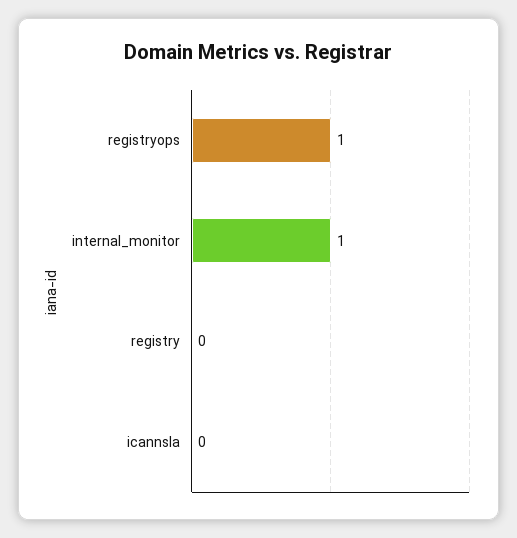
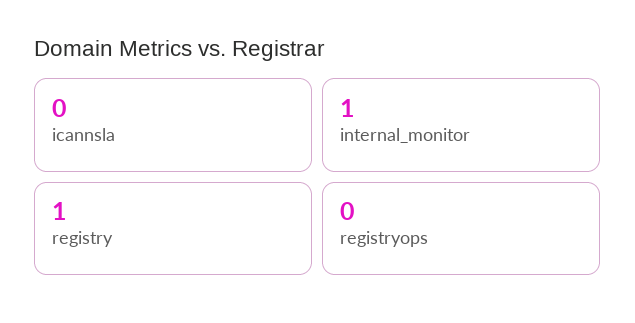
  {
-   "registryops": 1,
+   "registryops": 0,
    "internal_monitor": 1,
-   "registry": 0,
+   "registry": 1,
    "icannsla": 0
  }

